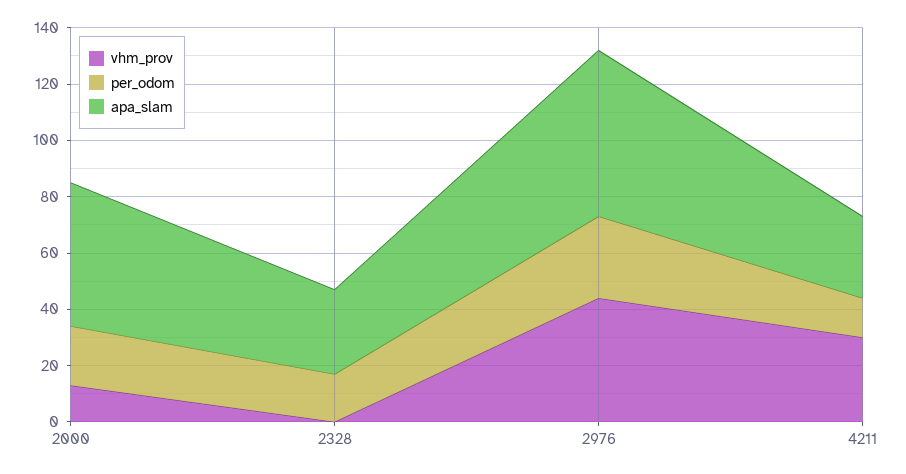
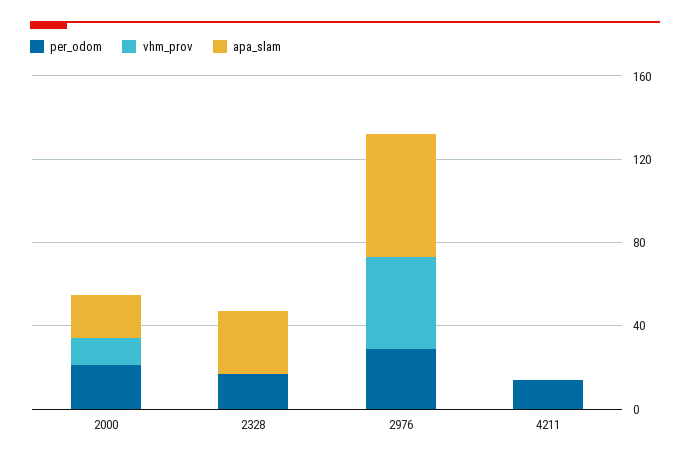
  {
    "vhm_prov": {
      "2000": 15,
      "2328": 0,
      "2976": 45,
-     "4211": 30
+     "4211": 0
    },
    "per_odom": {
      "2000": 20,
      "2328": 15,
      "2976": 30,
      "4211": 15
    },
    "apa_slam": {
-     "2000": 50,
+     "2000": 20,
      "2328": 30,
      "2976": 60,
-     "4211": 30
+     "4211": 0
    }
  }

